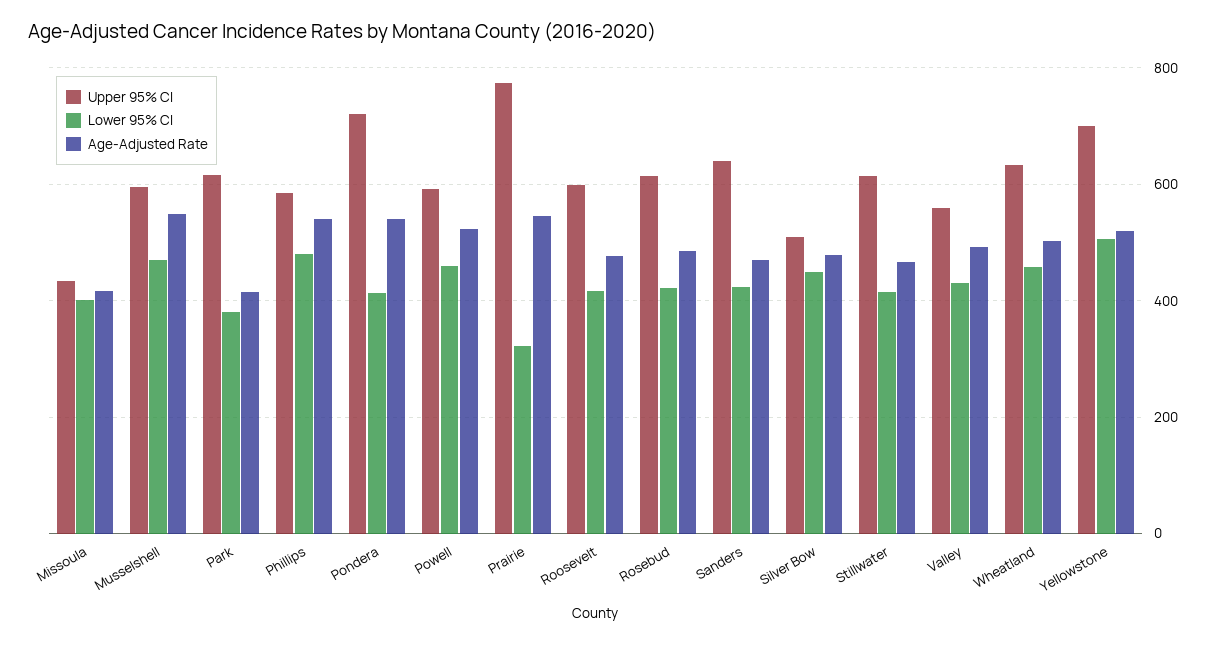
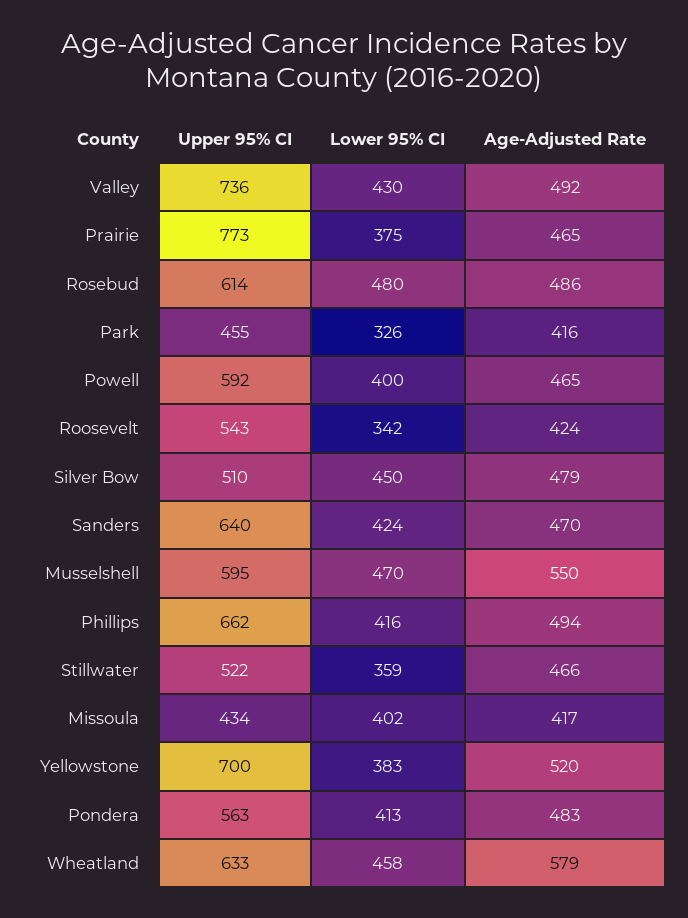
  {
    "Upper 95% CI": {
      "Missoula": 434,
      "Musselshell": 595,
-     "Park": 620,
+     "Park": 455,
-     "Phillips": 580,
+     "Phillips": 662,
-     "Pondera": 720,
+     "Pondera": 563,
      "Powell": 592,
      "Prairie": 773,
-     "Roosevelt": 600,
+     "Roosevelt": 543,
      "Rosebud": 614,
      "Sanders": 640,
      "Silver Bow": 510,
-     "Stillwater": 620,
+     "Stillwater": 522,
-     "Valley": 560,
+     "Valley": 736,
      "Wheatland": 633,
      "Yellowstone": 700
    },
    "Lower 95% CI": {
      "Missoula": 402,
      "Musselshell": 470,
-     "Park": 380,
+     "Park": 326,
-     "Phillips": 480,
+     "Phillips": 416,
      "Pondera": 413,
-     "Powell": 460,
+     "Powell": 400,
-     "Prairie": 320,
+     "Prairie": 375,
-     "Roosevelt": 420,
+     "Roosevelt": 342,
-     "Rosebud": 420,
+     "Rosebud": 480,
      "Sanders": 424,
      "Silver Bow": 450,
-     "Stillwater": 420,
+     "Stillwater": 359,
      "Valley": 430,
      "Wheatland": 458,
-     "Yellowstone": 500
+     "Yellowstone": 383
    },
    "Age-Adjusted Rate": {
      "Missoula": 417,
      "Musselshell": 550,
      "Park": 416,
-     "Phillips": 540,
+     "Phillips": 494,
-     "Pondera": 540,
+     "Pondera": 483,
-     "Powell": 520,
+     "Powell": 465,
-     "Prairie": 540,
+     "Prairie": 465,
-     "Roosevelt": 480,
+     "Roosevelt": 424,
      "Rosebud": 486,
      "Sanders": 470,
      "Silver Bow": 479,
      "Stillwater": 466,
      "Valley": 492,
-     "Wheatland": 500,
+     "Wheatland": 579,
      "Yellowstone": 520
    }
  }

